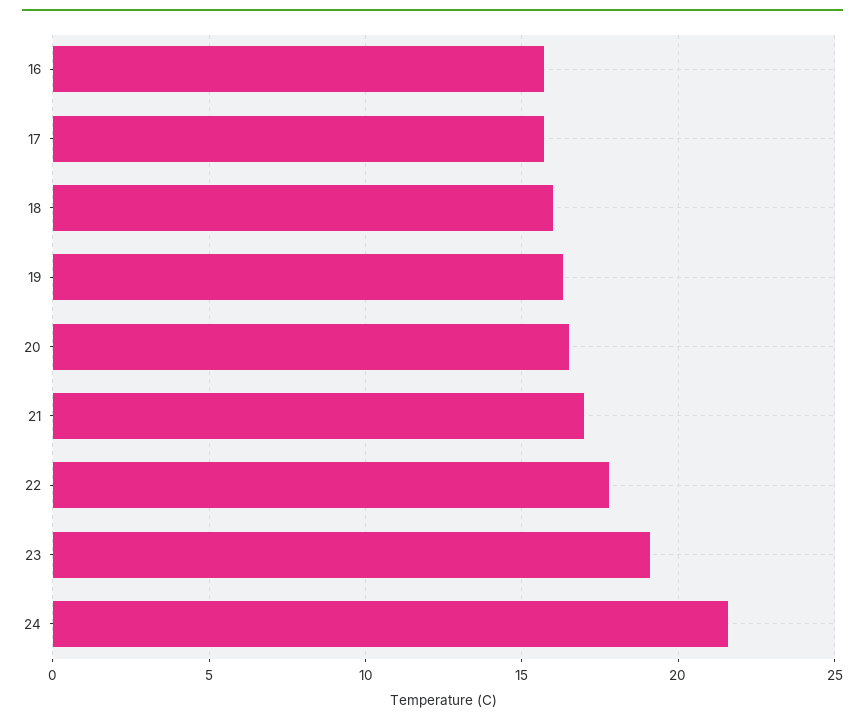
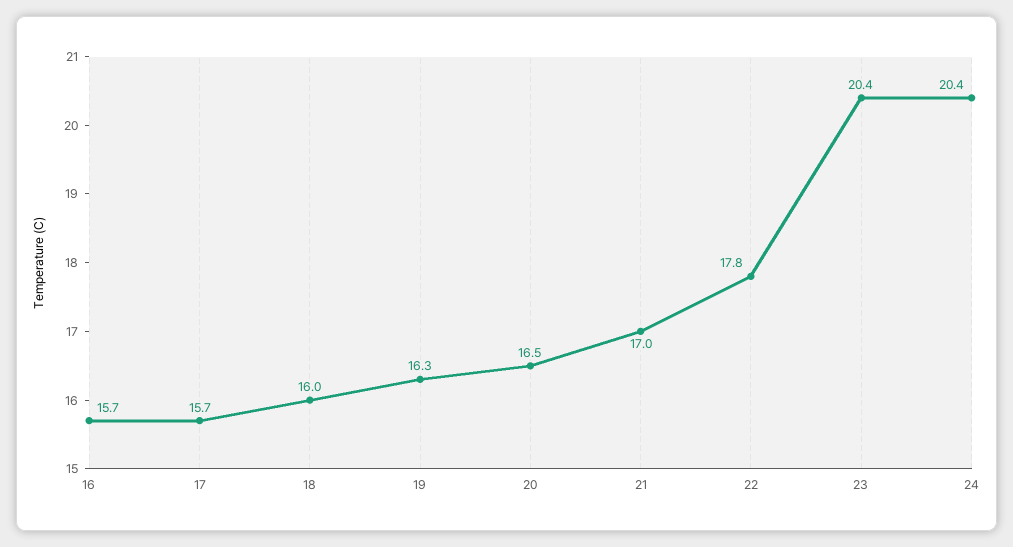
  {
    "16": 15.7,
    "17": 15.7,
    "18": 16,
    "19": 16.3,
    "20": 16.5,
    "21": 17,
    "22": 17.8,
-   "23": 19,
+   "23": 20.4,
-   "24": 21.5
+   "24": 20.4
  }

